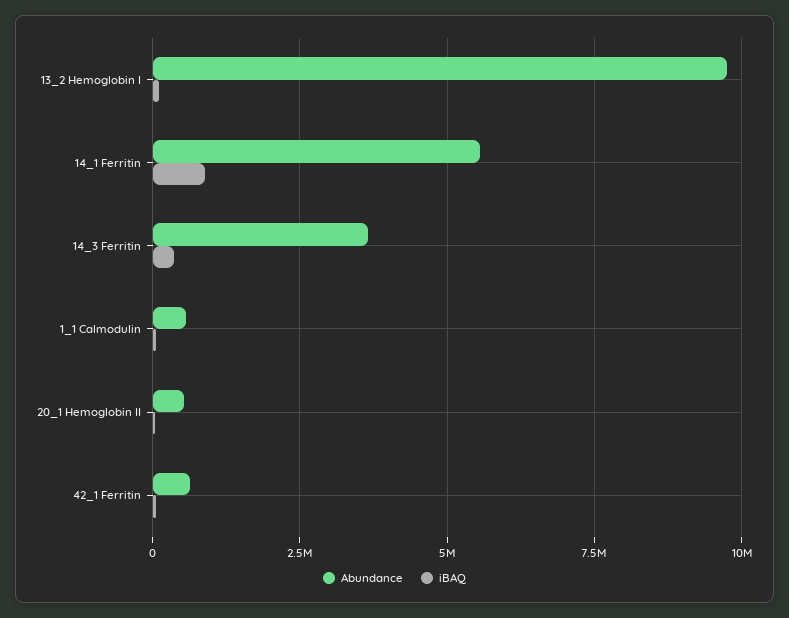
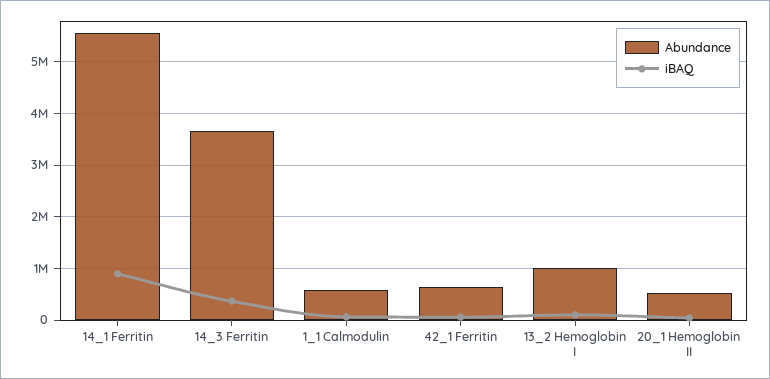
  {
    "Abundance": {
-     "13_2 Hemoglobin I": 9750000,
+     "13_2 Hemoglobin I": 1000000,
      "14_1 Ferritin": 5600000,
      "14_3 Ferritin": 3600000,
      "1_1 Calmodulin": 600000,
      "20_1 Hemoglobin II": 600000,
      "42_1 Ferritin": 600000
    },
    "iBAQ": {
      "13_2 Hemoglobin I": 200000,
      "14_1 Ferritin": 800000,
      "14_3 Ferritin": 400000,
      "1_1 Calmodulin": 0,
      "20_1 Hemoglobin II": 0,
      "42_1 Ferritin": 0
    }
  }

